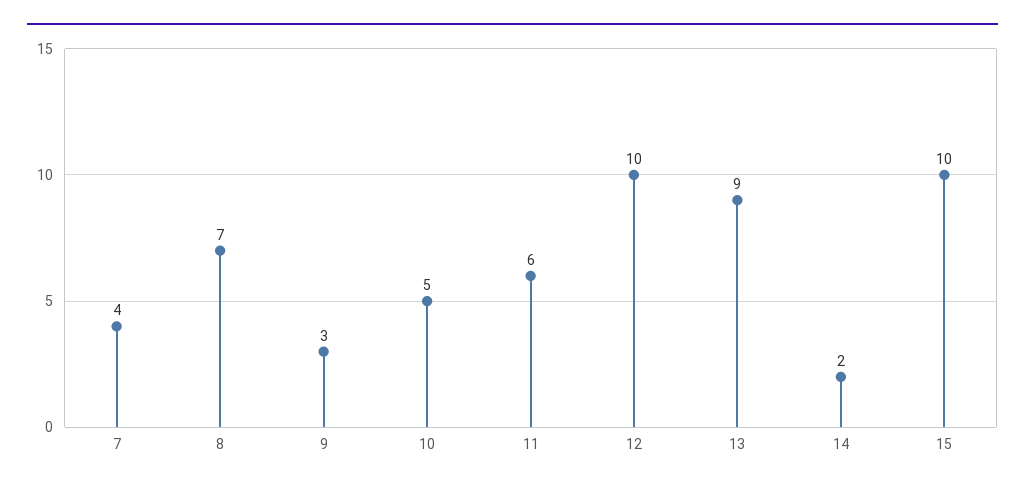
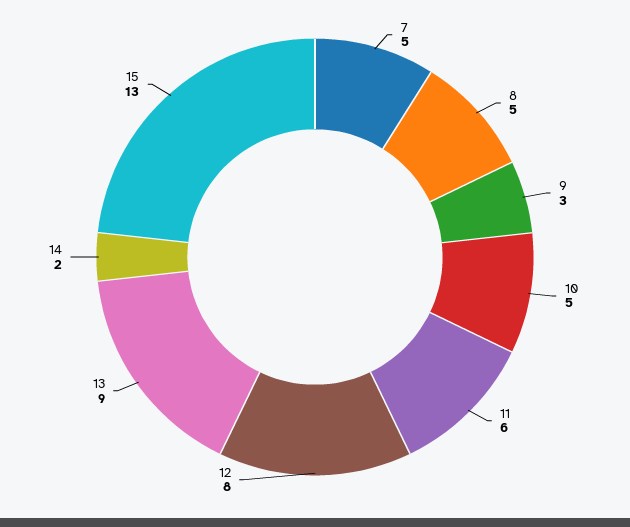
  {
-   "7": 4,
+   "7": 5,
-   "8": 7,
+   "8": 5,
    "9": 3,
    "10": 5,
    "11": 6,
-   "12": 10,
+   "12": 8,
    "13": 9,
    "14": 2,
-   "15": 10
+   "15": 13
  }

